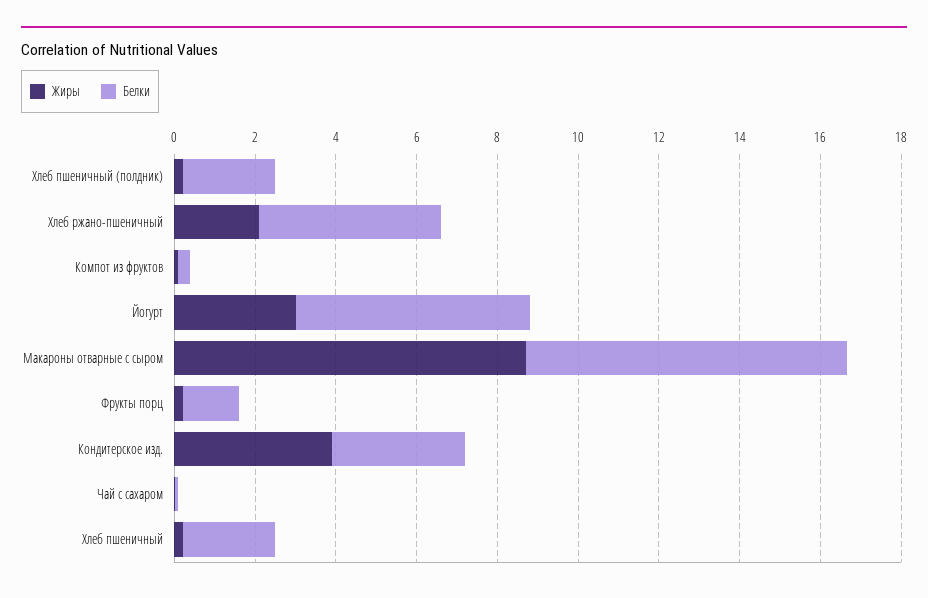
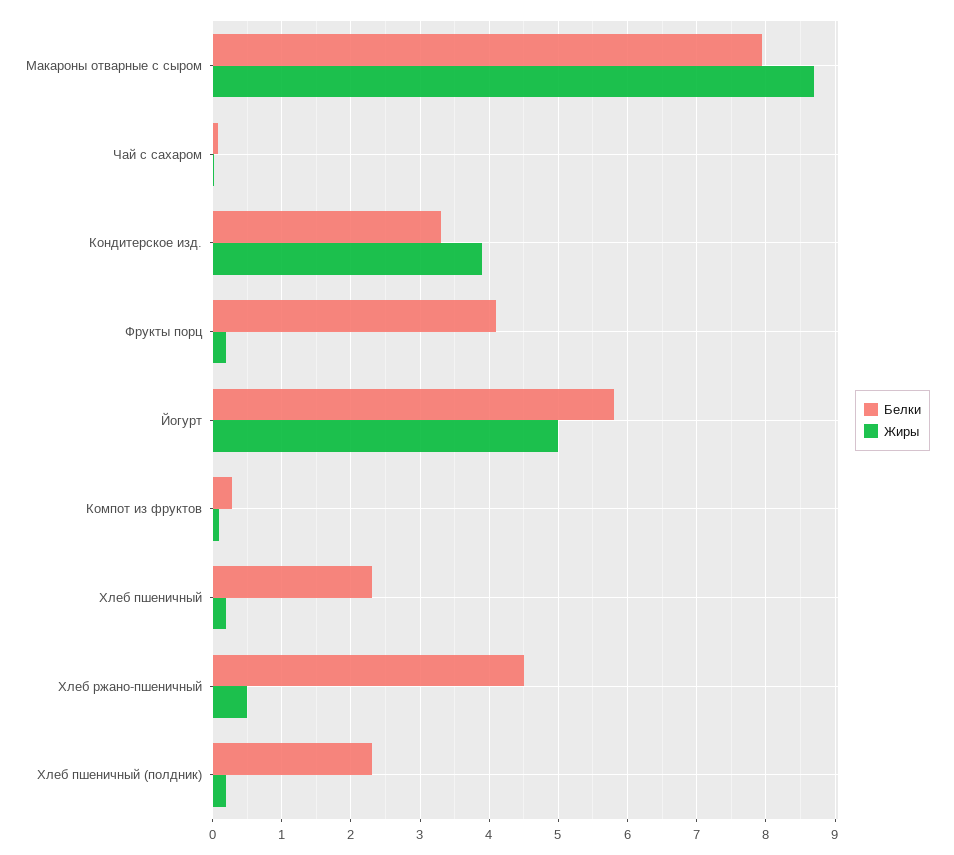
  {
    "Жиры": {
      "Хлеб пшеничный (полдник)": 0.2,
-     "Хлеб ржано-пшеничный": 2,
+     "Хлеб ржано-пшеничный": 0.5,
      "Компот из фруктов": 0.1,
-     "Йогурт": 3,
+     "Йогурт": 5,
      "Макароны отварные с сыром": 8.7,
      "Фрукты порц": 0.2,
      "Кондитерское изд.": 3.9,
      "Чай с сахаром": 0,
      "Хлеб пшеничный": 0.2
    },
    "Белки": {
      "Хлеб пшеничный (полдник)": 2.3,
      "Хлеб ржано-пшеничный": 4.5,
      "Компот из фруктов": 0.3,
      "Йогурт": 5.8,
      "Макароны отварные с сыром": 8,
-     "Фрукты порц": 1.5,
+     "Фрукты порц": 4.1,
      "Кондитерское изд.": 3.3,
      "Чай с сахаром": 0.1,
      "Хлеб пшеничный": 2.3
    }
  }

